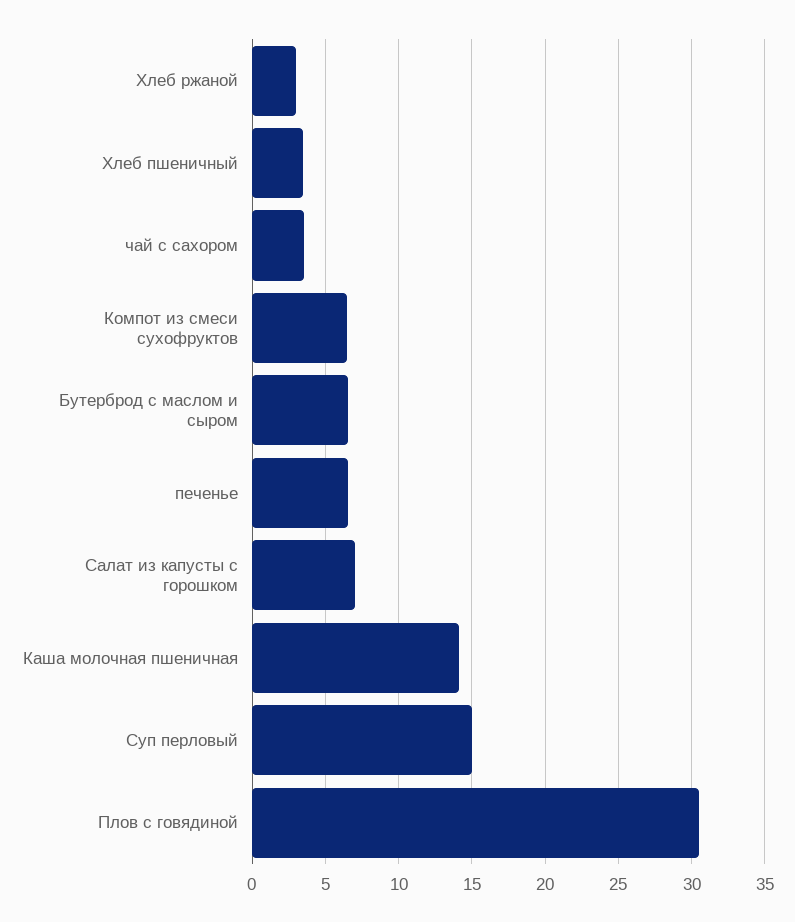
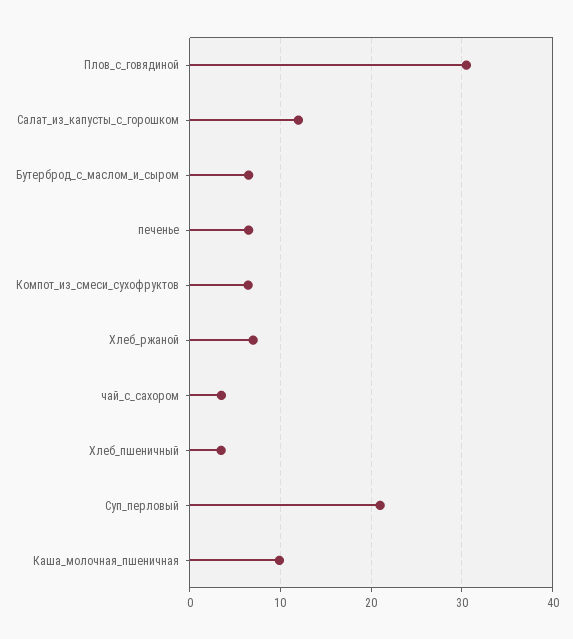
  {
-   "Хлеб ржаной": 3,
+   "Хлеб ржаной": 7,
    "Хлеб пшеничный": 3.5,
    "чай с сахором": 3.5,
    "Компот из смеси сухофруктов": 6.5,
    "Бутерброд с маслом и сыром": 6.5,
    "печенье": 6.5,
-   "Салат из капусты с горошком": 7,
+   "Салат из капусты с горошком": 12,
-   "Каша молочная пшеничная": 14,
+   "Каша молочная пшеничная": 10,
-   "Суп перловый": 15,
+   "Суп перловый": 21,
    "Плов с говядиной": 30.5
  }

